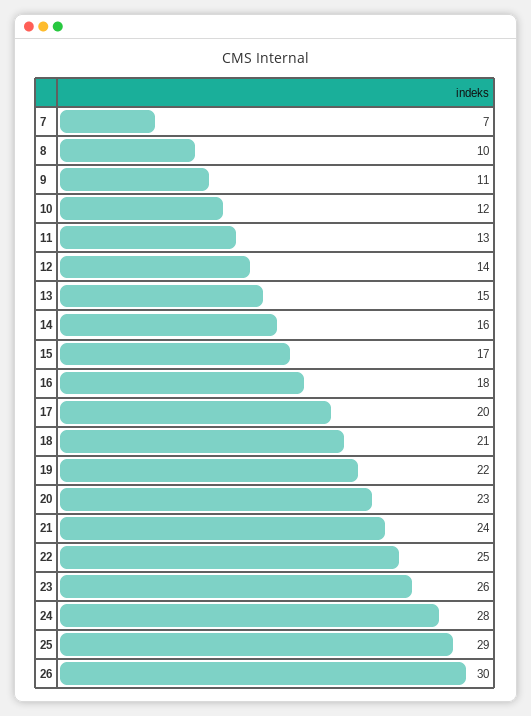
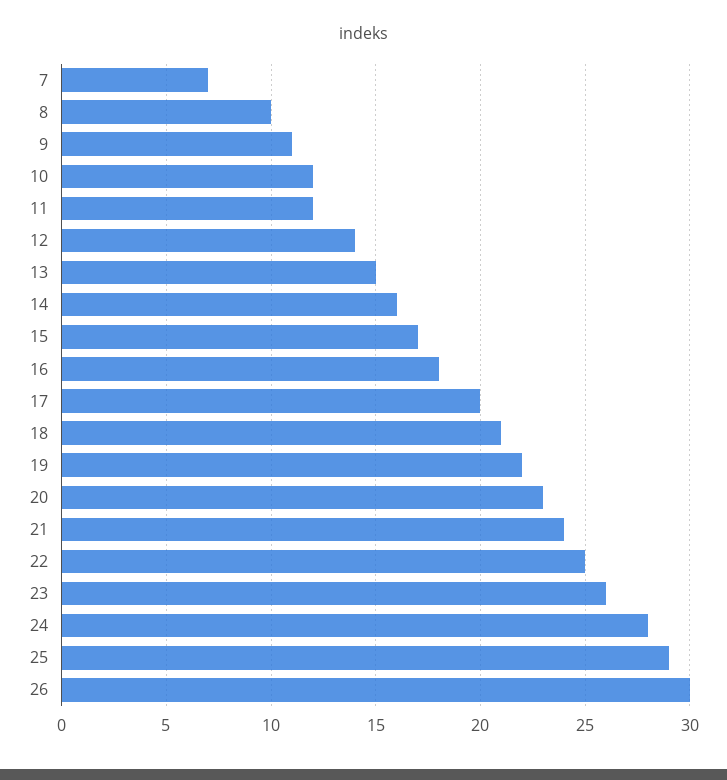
  {
    "7": 7,
    "8": 10,
    "9": 11,
    "10": 12,
-   "11": 13,
+   "11": 12,
    "12": 14,
    "13": 15,
    "14": 16,
    "15": 17,
    "16": 18,
    "17": 20,
    "18": 21,
    "19": 22,
    "20": 23,
    "21": 24,
    "22": 25,
    "23": 26,
    "24": 28,
    "25": 29,
    "26": 30
  }

